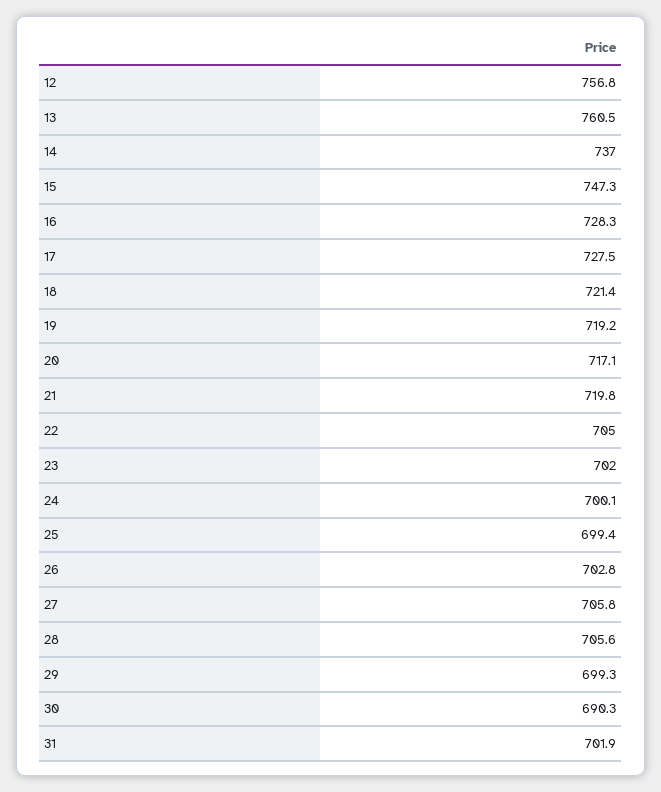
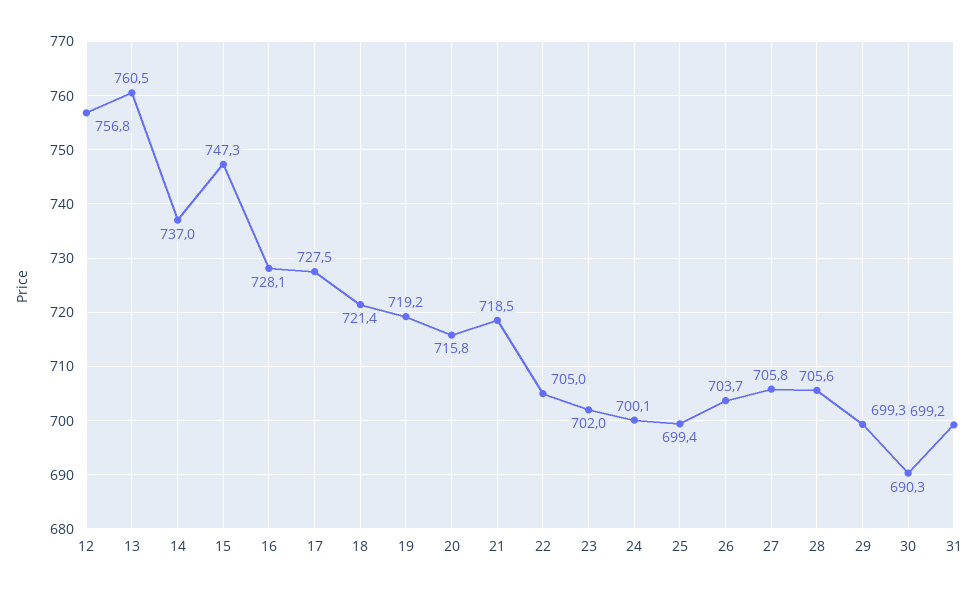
  {
    "12": 756.8,
    "13": 760.5,
    "14": 737,
    "15": 747.3,
-   "16": 728.3,
+   "16": 728.1,
    "17": 727.5,
    "18": 721.4,
    "19": 719.2,
-   "20": 717.1,
+   "20": 715.8,
-   "21": 719.8,
+   "21": 718.5,
    "22": 705,
    "23": 702,
    "24": 700.1,
    "25": 699.4,
-   "26": 702.8,
+   "26": 703.7,
    "27": 705.8,
    "28": 705.6,
    "29": 699.3,
    "30": 690.3,
-   "31": 701.9
+   "31": 699.2
  }

